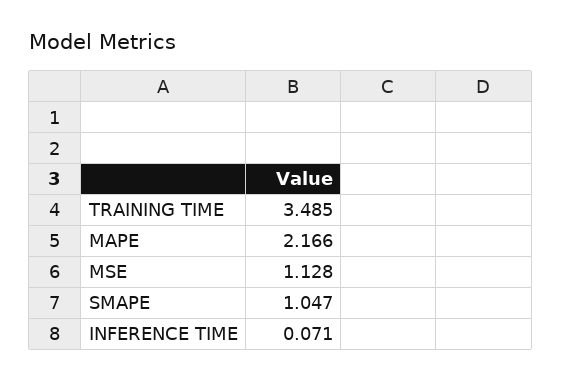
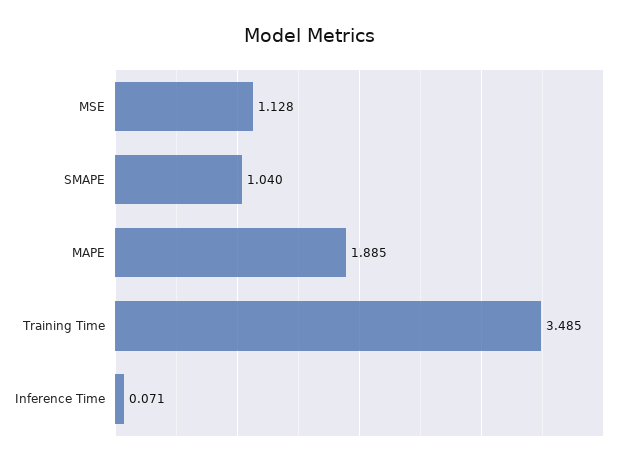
  {
    "TRAINING TIME": 3.485,
-   "MAPE": 2.166,
+   "MAPE": 1.885,
    "MSE": 1.128,
-   "SMAPE": 1.047,
+   "SMAPE": 1.04,
    "INFERENCE TIME": 0.071
  }

